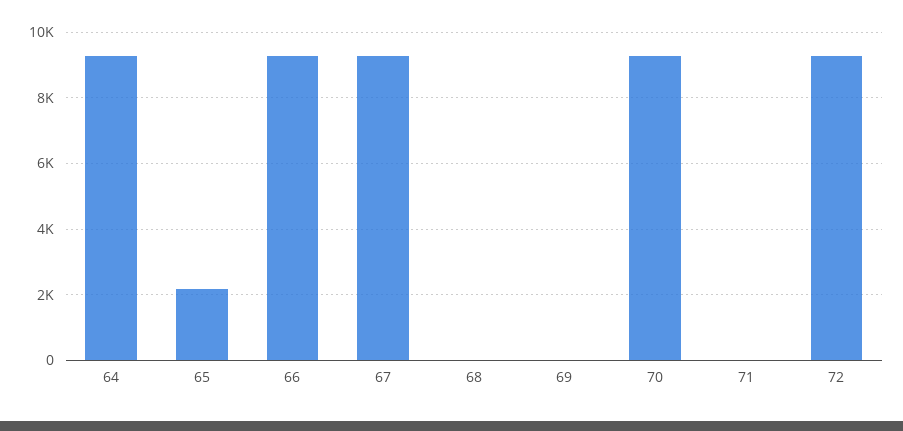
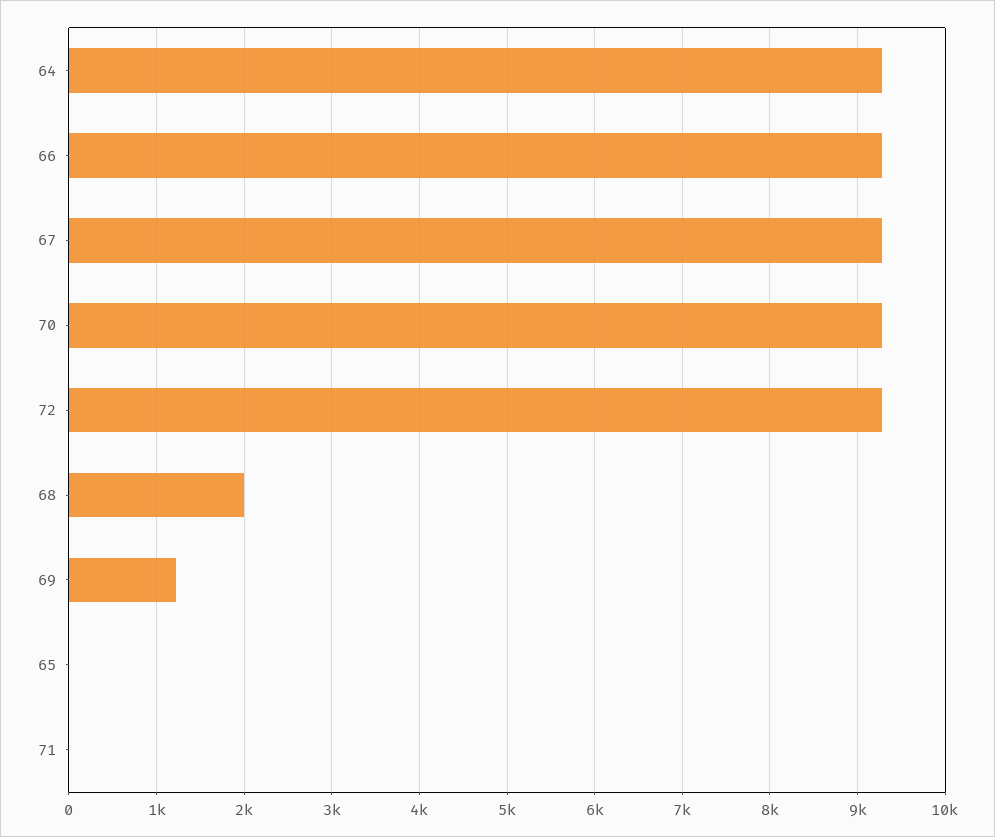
  {
    "64": 9300,
-   "65": 2200,
+   "65": 0,
    "66": 9300,
    "67": 9300,
-   "68": 0,
+   "68": 2000,
-   "69": 0,
+   "69": 1200,
    "70": 9300,
    "71": 0,
    "72": 9300
  }

